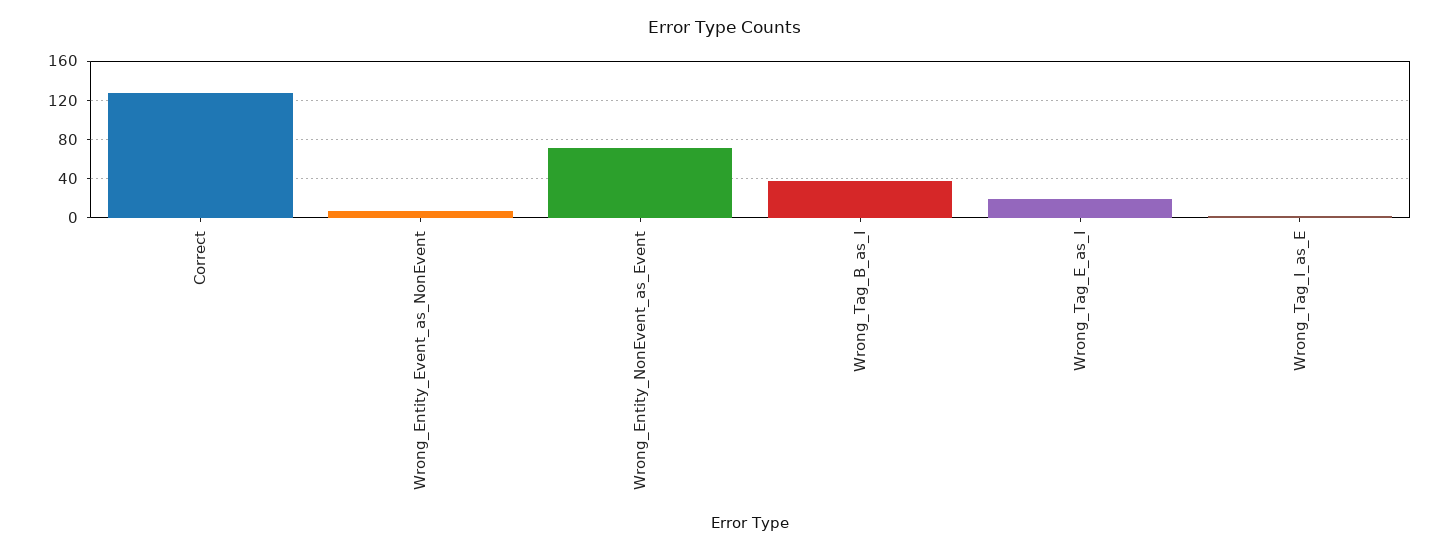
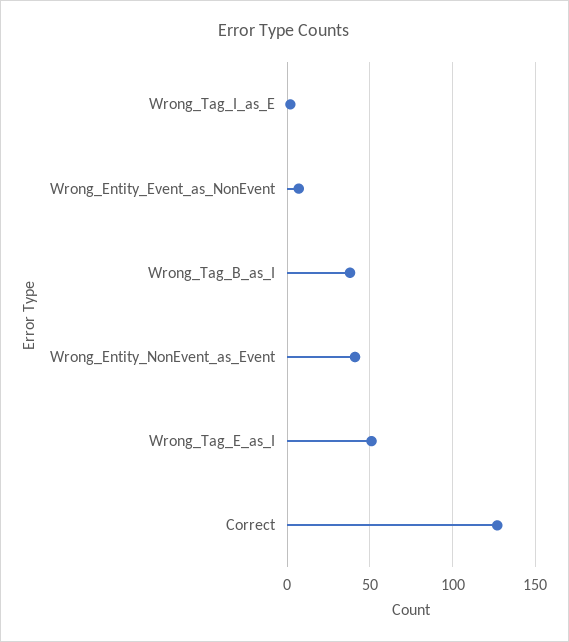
  {
    "Correct": 125,
    "Wrong_Entity_Event_as_NonEvent": 5,
-   "Wrong_Entity_NonEvent_as_Event": 70,
+   "Wrong_Entity_NonEvent_as_Event": 40,
    "Wrong_Tag_B_as_I": 40,
-   "Wrong_Tag_E_as_I": 20,
+   "Wrong_Tag_E_as_I": 50,
    "Wrong_Tag_I_as_E": 0
  }

